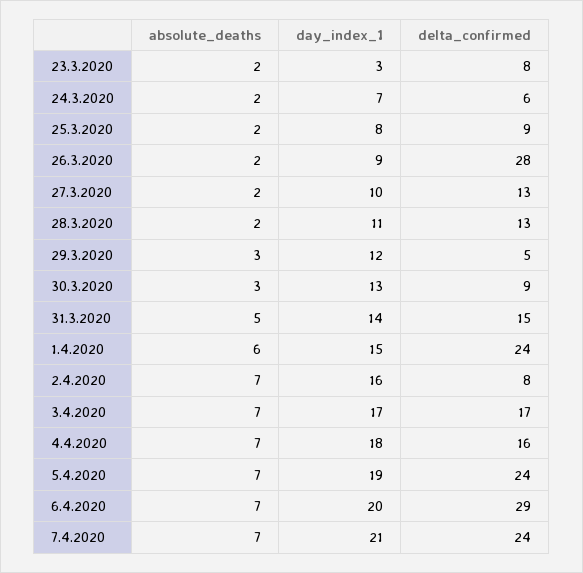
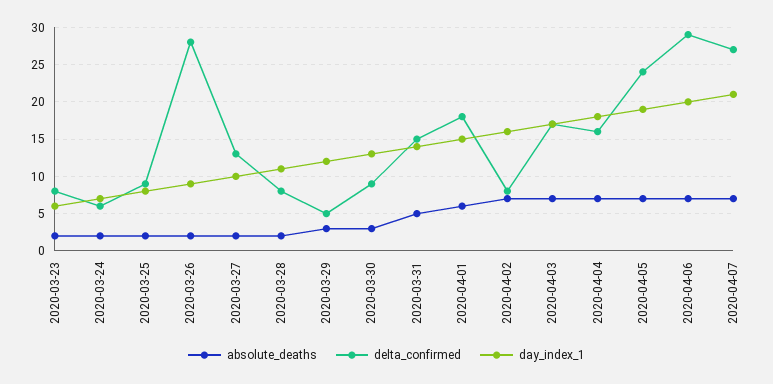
  {
    "absolute_deaths": {
      "23.3.2020": 2,
      "24.3.2020": 2,
      "25.3.2020": 2,
      "26.3.2020": 2,
      "27.3.2020": 2,
      "28.3.2020": 2,
      "29.3.2020": 3,
      "30.3.2020": 3,
      "31.3.2020": 5,
      "1.4.2020": 6,
      "2.4.2020": 7,
      "3.4.2020": 7,
      "4.4.2020": 7,
      "5.4.2020": 7,
      "6.4.2020": 7,
      "7.4.2020": 7
    },
    "day_index_1": {
-     "23.3.2020": 3,
+     "23.3.2020": 6,
      "24.3.2020": 7,
      "25.3.2020": 8,
      "26.3.2020": 9,
      "27.3.2020": 10,
      "28.3.2020": 11,
      "29.3.2020": 12,
      "30.3.2020": 13,
      "31.3.2020": 14,
      "1.4.2020": 15,
      "2.4.2020": 16,
      "3.4.2020": 17,
      "4.4.2020": 18,
      "5.4.2020": 19,
      "6.4.2020": 20,
      "7.4.2020": 21
    },
    "delta_confirmed": {
      "23.3.2020": 8,
      "24.3.2020": 6,
      "25.3.2020": 9,
      "26.3.2020": 28,
      "27.3.2020": 13,
-     "28.3.2020": 13,
+     "28.3.2020": 8,
      "29.3.2020": 5,
      "30.3.2020": 9,
      "31.3.2020": 15,
-     "1.4.2020": 24,
+     "1.4.2020": 18,
      "2.4.2020": 8,
      "3.4.2020": 17,
      "4.4.2020": 16,
      "5.4.2020": 24,
      "6.4.2020": 29,
-     "7.4.2020": 24
+     "7.4.2020": 27
    }
  }

